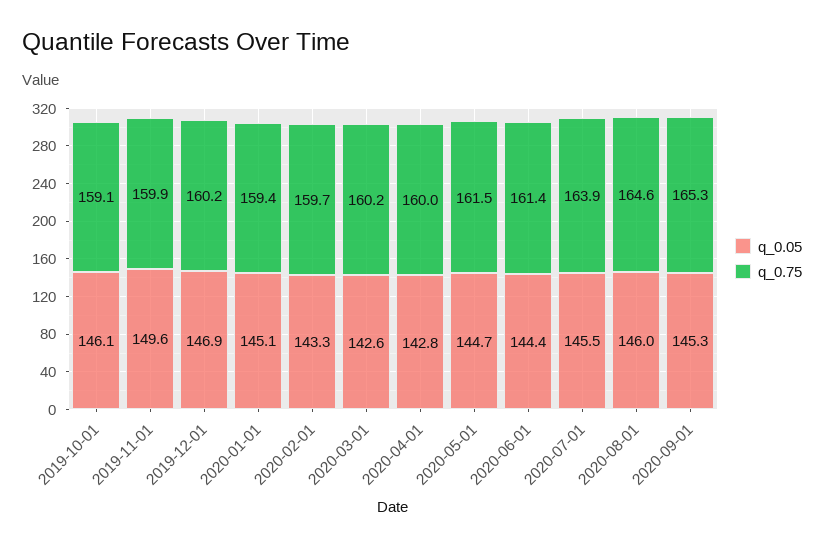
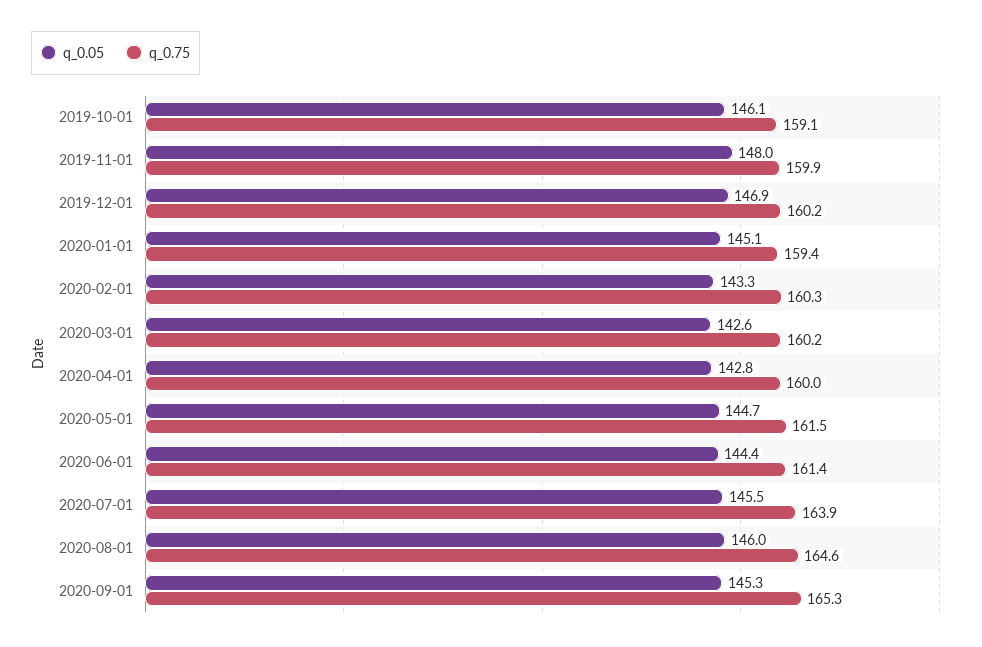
  {
    "q_0.05": {
      "2019-10-01": 146.1,
-     "2019-11-01": 149.6,
+     "2019-11-01": 148,
      "2019-12-01": 146.9,
      "2020-01-01": 145.1,
      "2020-02-01": 143.3,
      "2020-03-01": 142.6,
      "2020-04-01": 142.8,
      "2020-05-01": 144.7,
      "2020-06-01": 144.4,
      "2020-07-01": 145.5,
      "2020-08-01": 146,
      "2020-09-01": 145.3
    },
    "q_0.75": {
      "2019-10-01": 159.1,
      "2019-11-01": 159.9,
      "2019-12-01": 160.2,
      "2020-01-01": 159.4,
-     "2020-02-01": 159.7,
+     "2020-02-01": 160.3,
      "2020-03-01": 160.2,
      "2020-04-01": 160,
      "2020-05-01": 161.5,
      "2020-06-01": 161.4,
      "2020-07-01": 163.9,
      "2020-08-01": 164.6,
      "2020-09-01": 165.3
    }
  }

